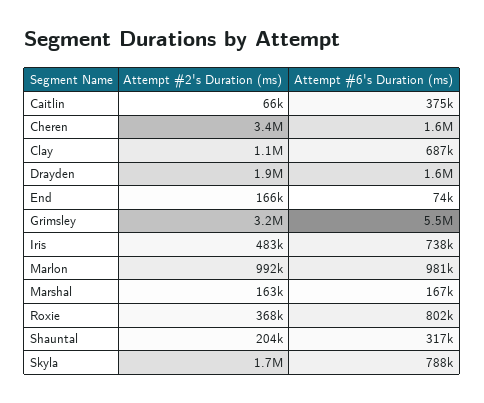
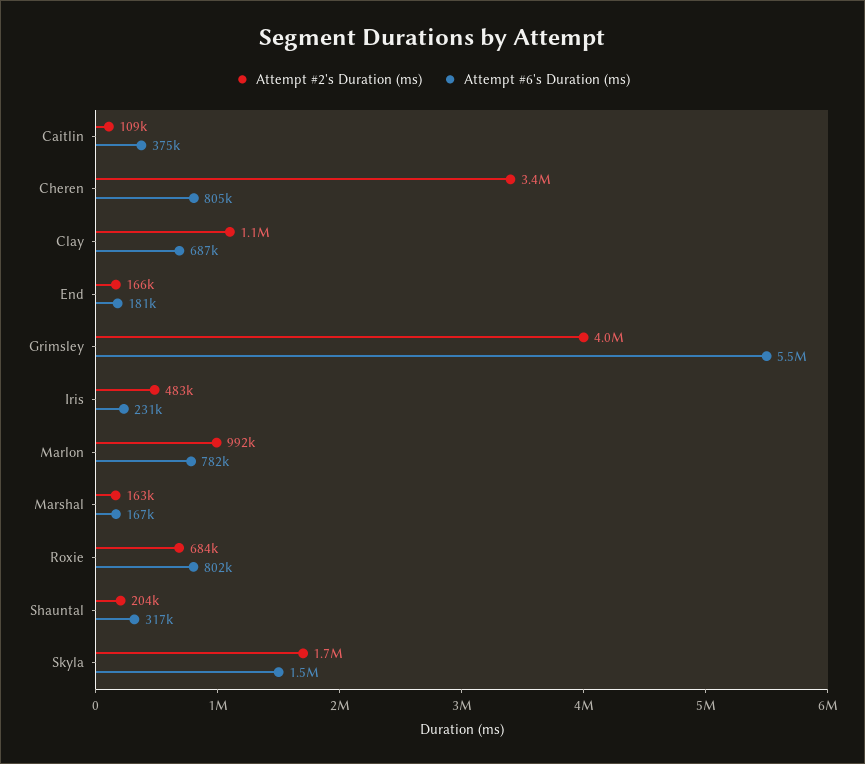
  {
    "Attempt #2's Duration (ms)": {
-     "Caitlin": 66000,
+     "Caitlin": 109000,
      "Cheren": 3400000,
      "Clay": 1100000,
-     "Drayden": 1900000,
      "End": 166000,
-     "Grimsley": 3200000,
+     "Grimsley": 4000000,
      "Iris": 483000,
      "Marlon": 992000,
      "Marshal": 163000,
-     "Roxie": 368000,
+     "Roxie": 684000,
      "Shauntal": 204000,
      "Skyla": 1700000
    },
    "Attempt #6's Duration (ms)": {
      "Caitlin": 375000,
-     "Cheren": 1600000,
+     "Cheren": 805000,
      "Clay": 687000,
-     "Drayden": 1600000,
-     "End": 74000,
+     "End": 181000,
      "Grimsley": 5500000,
-     "Iris": 738000,
+     "Iris": 231000,
-     "Marlon": 981000,
+     "Marlon": 782000,
      "Marshal": 167000,
      "Roxie": 802000,
      "Shauntal": 317000,
-     "Skyla": 788000
+     "Skyla": 1500000
    }
  }

